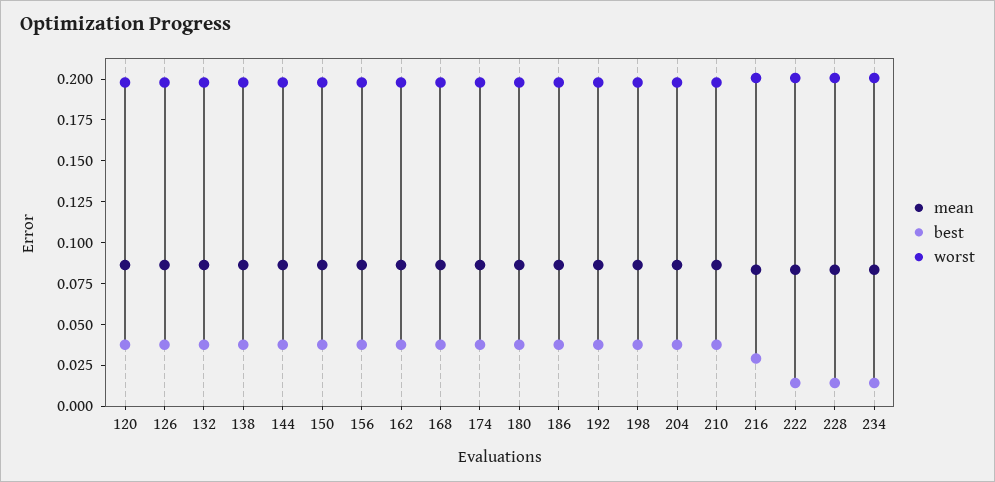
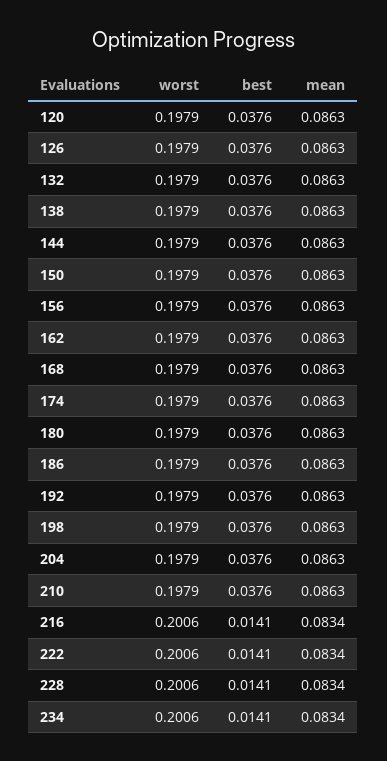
  {
    "mean": {
      "120": 0.0863,
      "126": 0.0863,
      "132": 0.0863,
      "138": 0.0863,
      "144": 0.0863,
      "150": 0.0863,
      "156": 0.0863,
      "162": 0.0863,
      "168": 0.0863,
      "174": 0.0863,
      "180": 0.0863,
      "186": 0.0863,
      "192": 0.0863,
      "198": 0.0863,
      "204": 0.0863,
      "210": 0.0863,
      "216": 0.0834,
      "222": 0.0834,
      "228": 0.0834,
      "234": 0.0834
    },
    "best": {
      "120": 0.0376,
      "126": 0.0376,
      "132": 0.0376,
      "138": 0.0376,
      "144": 0.0376,
      "150": 0.0376,
      "156": 0.0376,
      "162": 0.0376,
      "168": 0.0376,
      "174": 0.0376,
      "180": 0.0376,
      "186": 0.0376,
      "192": 0.0376,
      "198": 0.0376,
      "204": 0.0376,
      "210": 0.0376,
-     "216": 0.03,
+     "216": 0.0141,
      "222": 0.0141,
      "228": 0.0141,
      "234": 0.0141
    },
    "worst": {
      "120": 0.1979,
      "126": 0.1979,
      "132": 0.1979,
      "138": 0.1979,
      "144": 0.1979,
      "150": 0.1979,
      "156": 0.1979,
      "162": 0.1979,
      "168": 0.1979,
      "174": 0.1979,
      "180": 0.1979,
      "186": 0.1979,
      "192": 0.1979,
      "198": 0.1979,
      "204": 0.1979,
      "210": 0.1979,
      "216": 0.2006,
      "222": 0.2006,
      "228": 0.2006,
      "234": 0.2006
    }
  }

